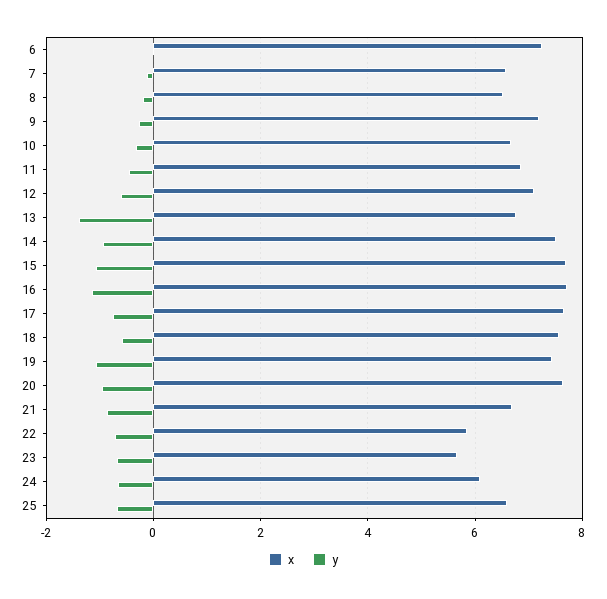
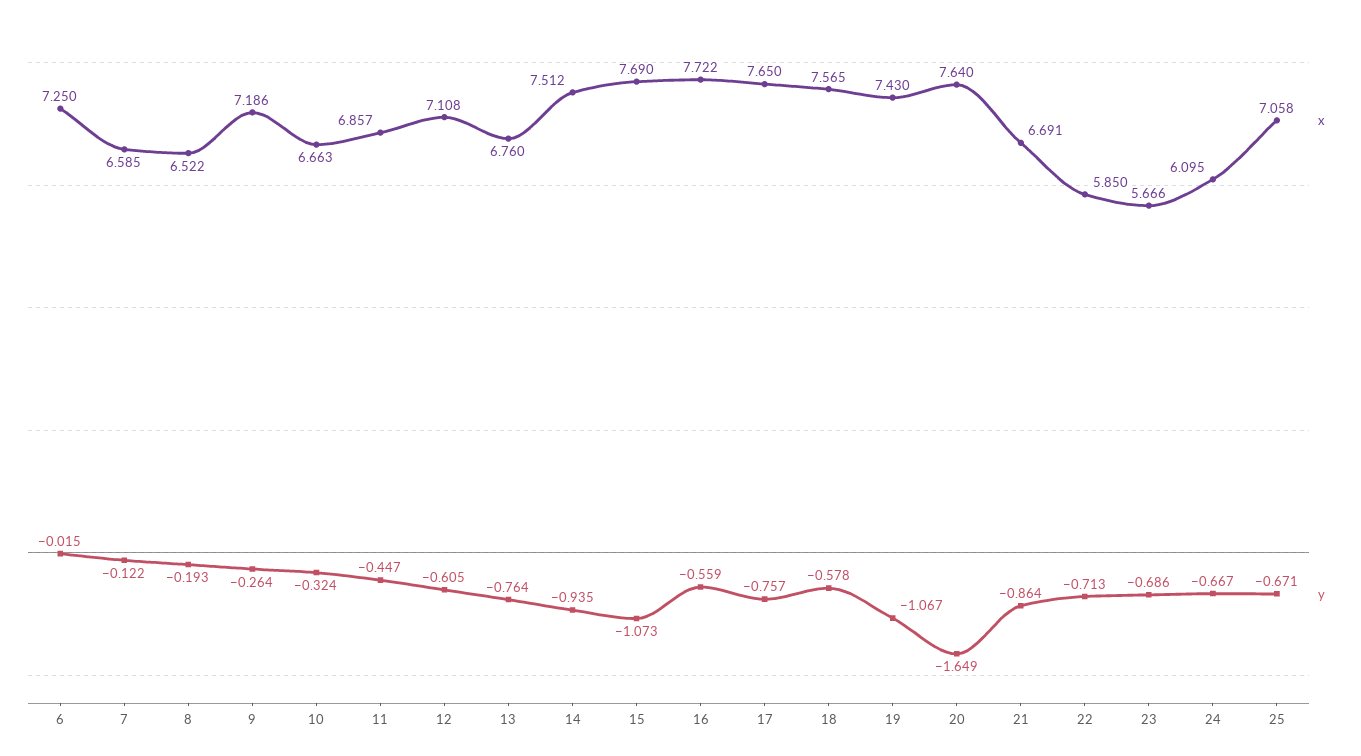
  {
    "x": {
      "6": 7.25,
      "7": 6.585,
      "8": 6.522,
      "9": 7.186,
      "10": 6.663,
      "11": 6.857,
      "12": 7.108,
      "13": 6.76,
      "14": 7.512,
      "15": 7.69,
      "16": 7.722,
      "17": 7.65,
      "18": 7.565,
      "19": 7.43,
      "20": 7.64,
      "21": 6.691,
      "22": 5.85,
      "23": 5.666,
      "24": 6.095,
-     "25": 6.6
+     "25": 7.058
    },
    "y": {
      "6": -0.015,
      "7": -0.122,
      "8": -0.193,
      "9": -0.264,
      "10": -0.324,
      "11": -0.447,
      "12": -0.605,
-     "13": -1.4,
+     "13": -0.764,
      "14": -0.935,
      "15": -1.073,
-     "16": -1.2,
+     "16": -0.559,
      "17": -0.757,
      "18": -0.578,
      "19": -1.067,
-     "20": -1,
+     "20": -1.649,
      "21": -0.864,
      "22": -0.713,
      "23": -0.686,
      "24": -0.667,
      "25": -0.671
    }
  }

